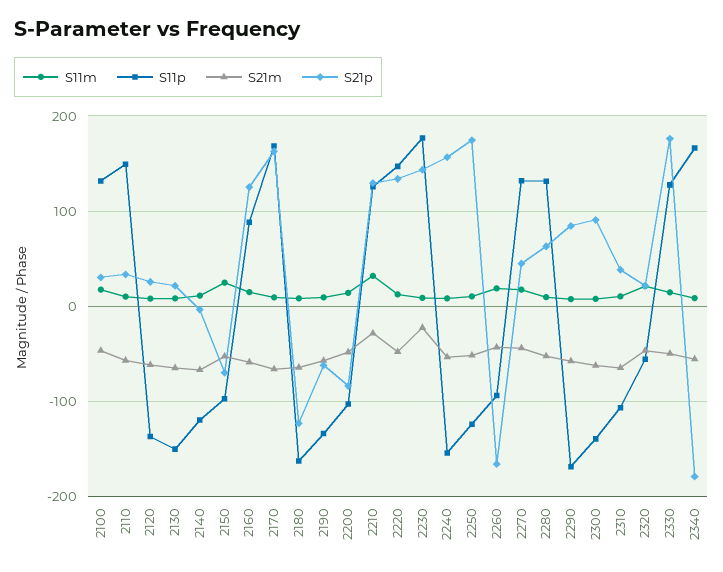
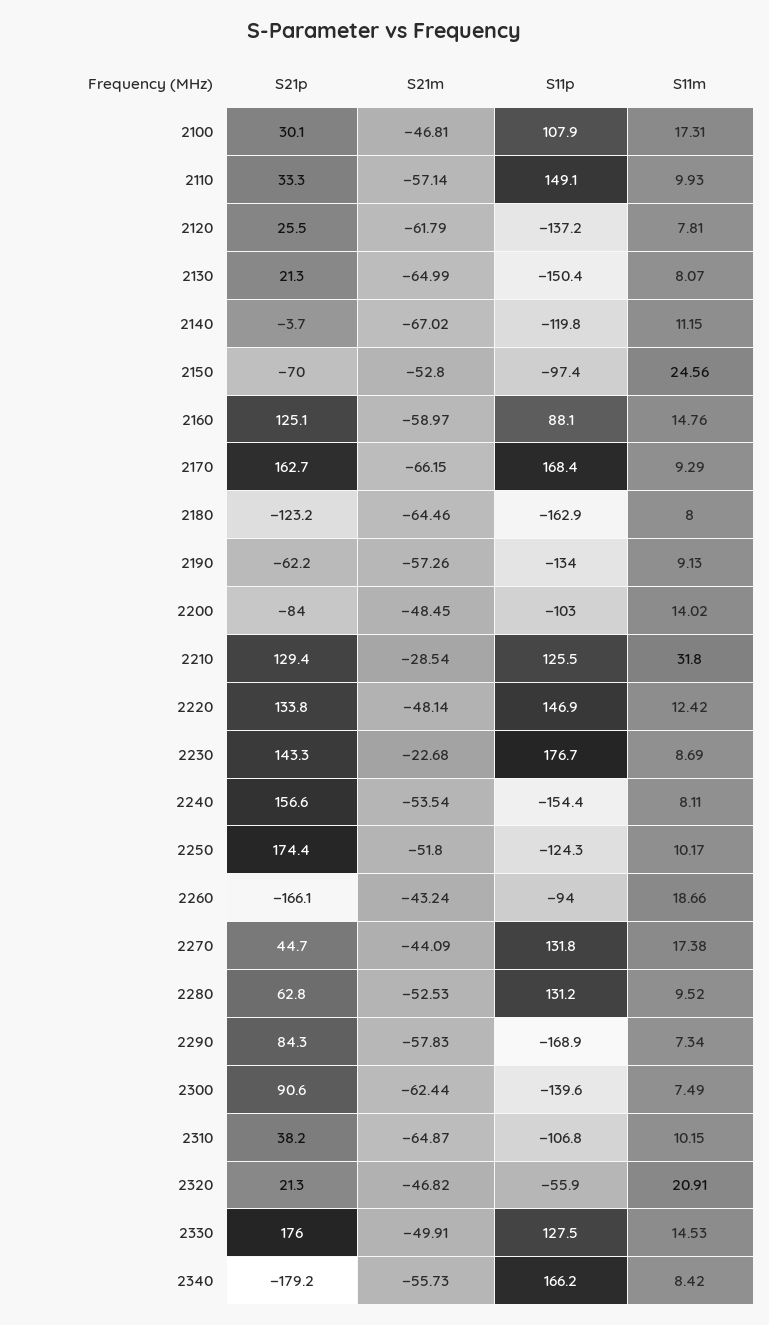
  {
    "S11m": {
      "2100": 17.31,
      "2110": 9.93,
      "2120": 7.81,
      "2130": 8.07,
      "2140": 11.15,
      "2150": 24.56,
      "2160": 14.76,
      "2170": 9.29,
      "2180": 8,
      "2190": 9.13,
      "2200": 14.02,
      "2210": 31.8,
      "2220": 12.42,
      "2230": 8.69,
      "2240": 8.11,
      "2250": 10.17,
      "2260": 18.66,
      "2270": 17.38,
      "2280": 9.52,
      "2290": 7.34,
      "2300": 7.49,
      "2310": 10.15,
      "2320": 20.91,
      "2330": 14.53,
      "2340": 8.42
    },
    "S11p": {
-     "2100": 130,
+     "2100": 107.9,
      "2110": 149.1,
      "2120": -137.2,
      "2130": -150.4,
      "2140": -119.8,
      "2150": -97.4,
      "2160": 88.1,
      "2170": 168.4,
      "2180": -162.9,
      "2190": -134,
      "2200": -103,
      "2210": 125.5,
      "2220": 146.9,
      "2230": 176.7,
      "2240": -154.4,
      "2250": -124.3,
      "2260": -94,
      "2270": 131.8,
      "2280": 131.2,
      "2290": -168.9,
      "2300": -139.6,
      "2310": -106.8,
      "2320": -55.9,
      "2330": 127.5,
      "2340": 166.2
    },
    "S21m": {
      "2100": -46.81,
      "2110": -57.14,
      "2120": -61.79,
      "2130": -64.99,
      "2140": -67.02,
      "2150": -52.8,
      "2160": -58.97,
      "2170": -66.15,
      "2180": -64.46,
      "2190": -57.26,
      "2200": -48.45,
      "2210": -28.54,
      "2220": -48.14,
      "2230": -22.68,
      "2240": -53.54,
      "2250": -51.8,
      "2260": -43.24,
      "2270": -44.09,
      "2280": -52.53,
      "2290": -57.83,
      "2300": -62.44,
      "2310": -64.87,
      "2320": -46.82,
      "2330": -49.91,
      "2340": -55.73
    },
    "S21p": {
      "2100": 30.1,
      "2110": 33.3,
      "2120": 25.5,
      "2130": 21.3,
      "2140": -3.7,
      "2150": -70,
      "2160": 125.1,
      "2170": 162.7,
      "2180": -123.2,
      "2190": -62.2,
      "2200": -84,
      "2210": 129.4,
      "2220": 133.8,
      "2230": 143.3,
      "2240": 156.6,
      "2250": 174.4,
      "2260": -166.1,
      "2270": 44.7,
      "2280": 62.8,
      "2290": 84.3,
      "2300": 90.6,
      "2310": 38.2,
      "2320": 21.3,
      "2330": 176,
      "2340": -179.2
    }
  }

